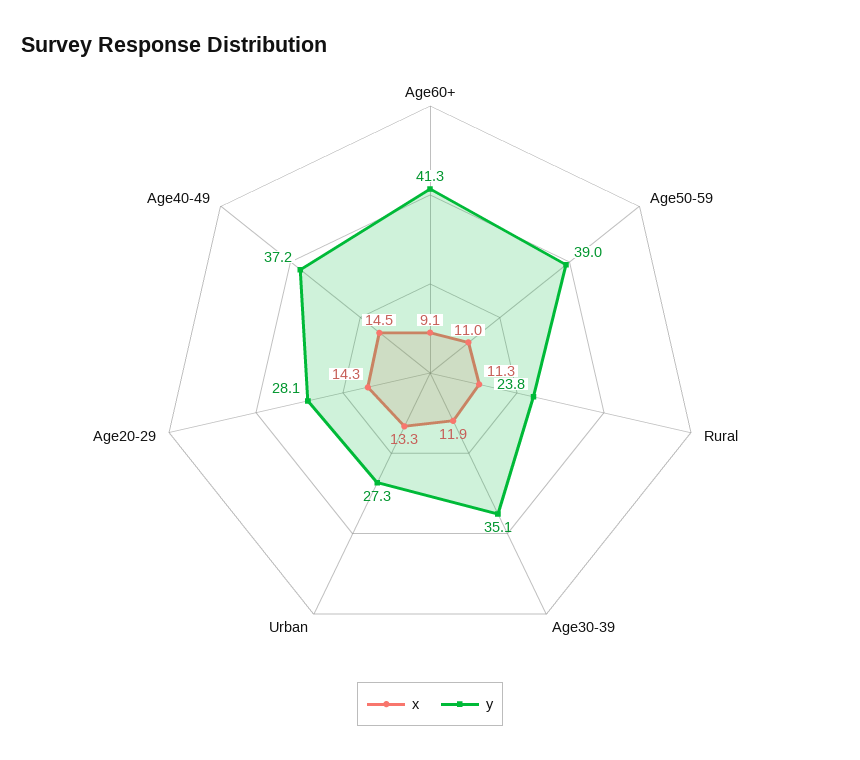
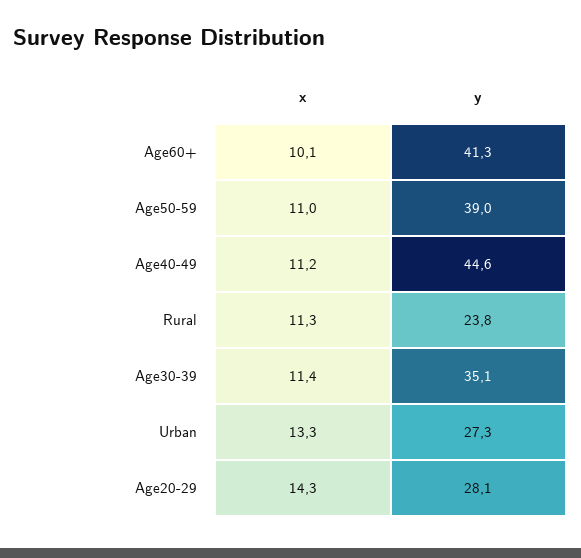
  {
    "x": {
-     "Age60+": 9.1,
+     "Age60+": 10.1,
      "Age50-59": 11,
      "Rural": 11.3,
-     "Age30-39": 11.9,
+     "Age30-39": 11.4,
      "Urban": 13.3,
      "Age20-29": 14.3,
-     "Age40-49": 14.5
+     "Age40-49": 11.2
    },
    "y": {
      "Age60+": 41.3,
      "Age50-59": 39,
      "Rural": 23.8,
      "Age30-39": 35.1,
      "Urban": 27.3,
      "Age20-29": 28.1,
-     "Age40-49": 37.2
+     "Age40-49": 44.6
    }
  }

